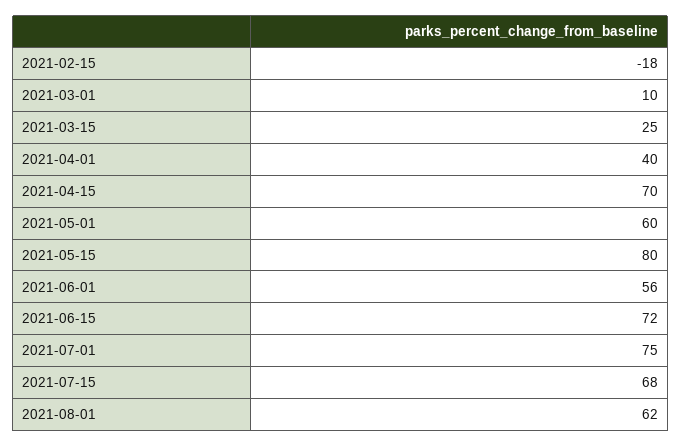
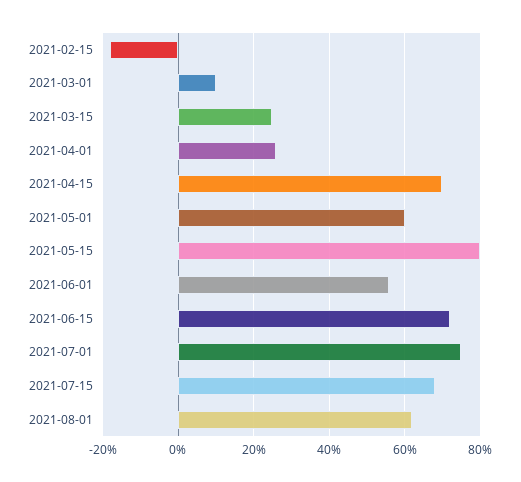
  {
    "2021-02-15": -18,
    "2021-03-01": 10,
    "2021-03-15": 25,
-   "2021-04-01": 40,
+   "2021-04-01": 25,
    "2021-04-15": 70,
    "2021-05-01": 60,
    "2021-05-15": 80,
    "2021-06-01": 56,
    "2021-06-15": 72,
    "2021-07-01": 75,
    "2021-07-15": 68,
    "2021-08-01": 62
  }

